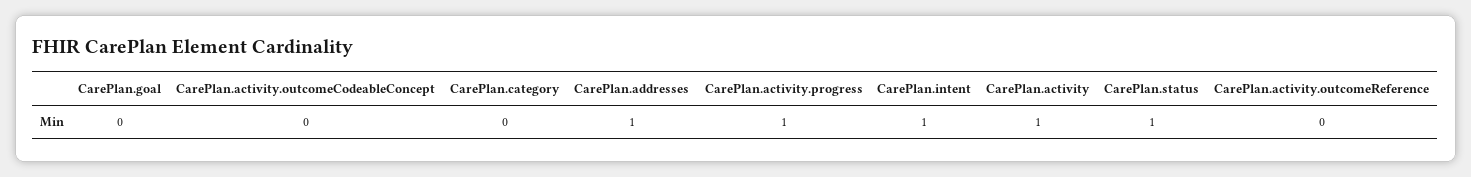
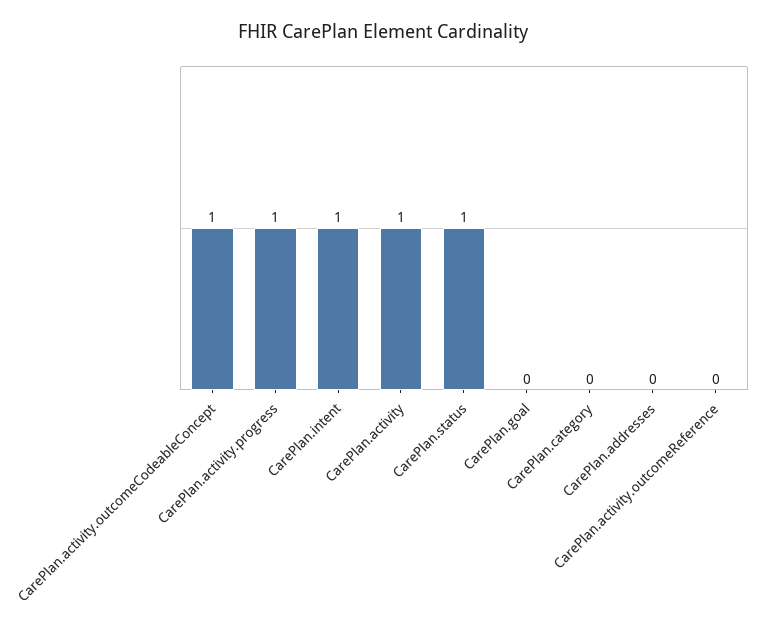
  {
    "CarePlan.goal": 0,
-   "CarePlan.activity.outcomeCodeableConcept": 0,
+   "CarePlan.activity.outcomeCodeableConcept": 1,
    "CarePlan.category": 0,
-   "CarePlan.addresses": 1,
+   "CarePlan.addresses": 0,
    "CarePlan.activity.progress": 1,
    "CarePlan.intent": 1,
    "CarePlan.activity": 1,
    "CarePlan.status": 1,
    "CarePlan.activity.outcomeReference": 0
  }

